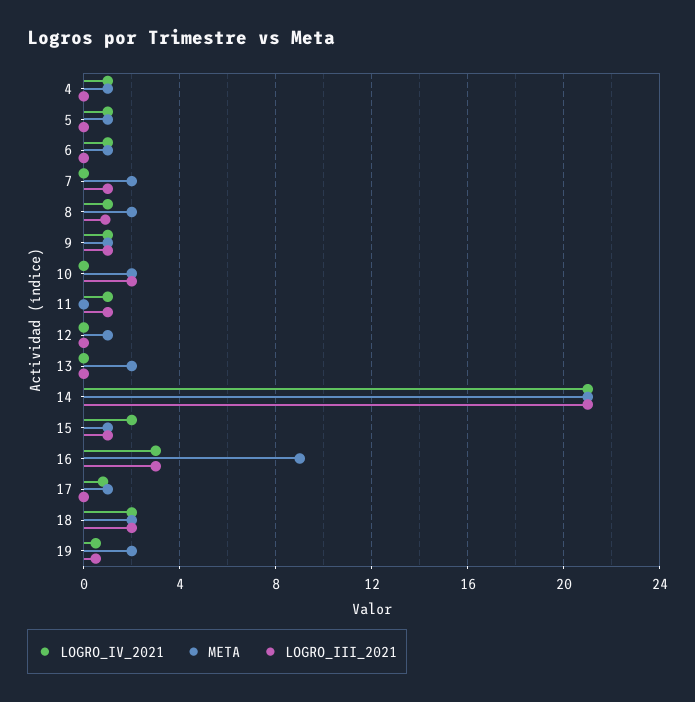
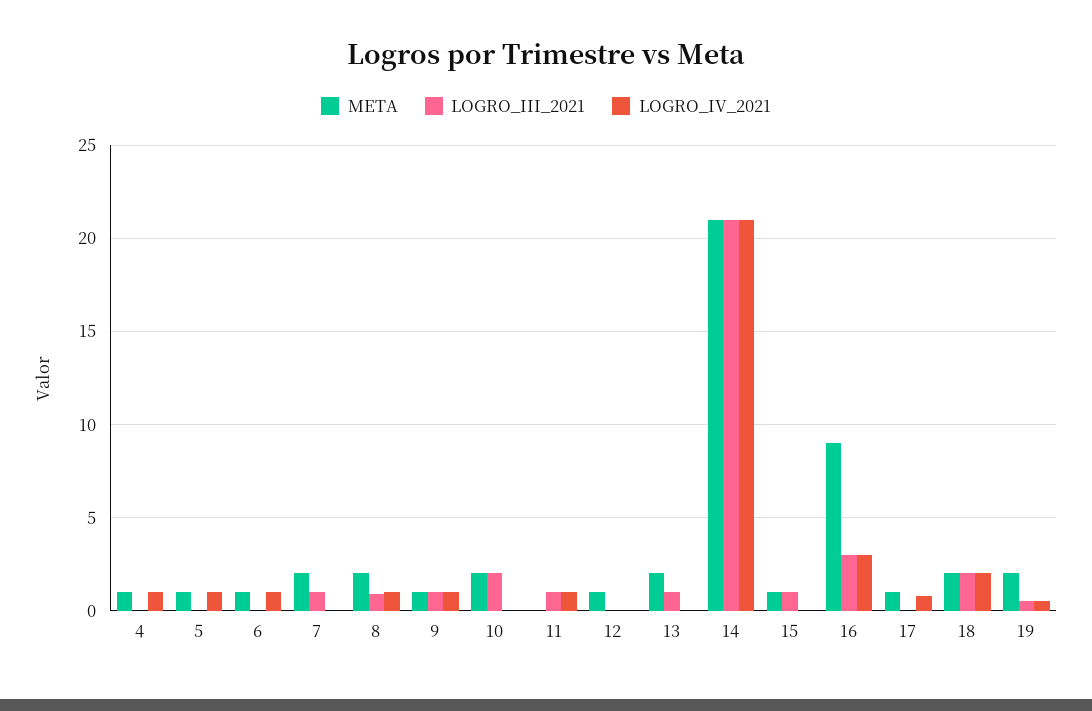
  {
    "LOGRO_IV_2021": {
      "4": 1,
      "5": 1,
      "6": 1,
      "7": 0,
      "8": 1,
      "9": 1,
      "10": 0,
      "11": 1,
      "12": 0,
      "13": 0,
      "14": 21,
-     "15": 2,
+     "15": 0,
      "16": 3,
      "17": 1,
      "18": 2,
      "19": 0.5
    },
    "META": {
      "4": 1,
      "5": 1,
      "6": 1,
      "7": 2,
      "8": 2,
      "9": 1,
      "10": 2,
      "11": 0,
      "12": 1,
      "13": 2,
      "14": 21,
      "15": 1,
      "16": 9,
      "17": 1,
      "18": 2,
      "19": 2
    },
    "LOGRO_III_2021": {
      "4": 0,
      "5": 0,
      "6": 0,
      "7": 1,
      "8": 1,
      "9": 1,
      "10": 2,
      "11": 1,
      "12": 0,
-     "13": 0,
+     "13": 1,
      "14": 21,
      "15": 1,
      "16": 3,
      "17": 0,
      "18": 2,
      "19": 0.5
    }
  }

